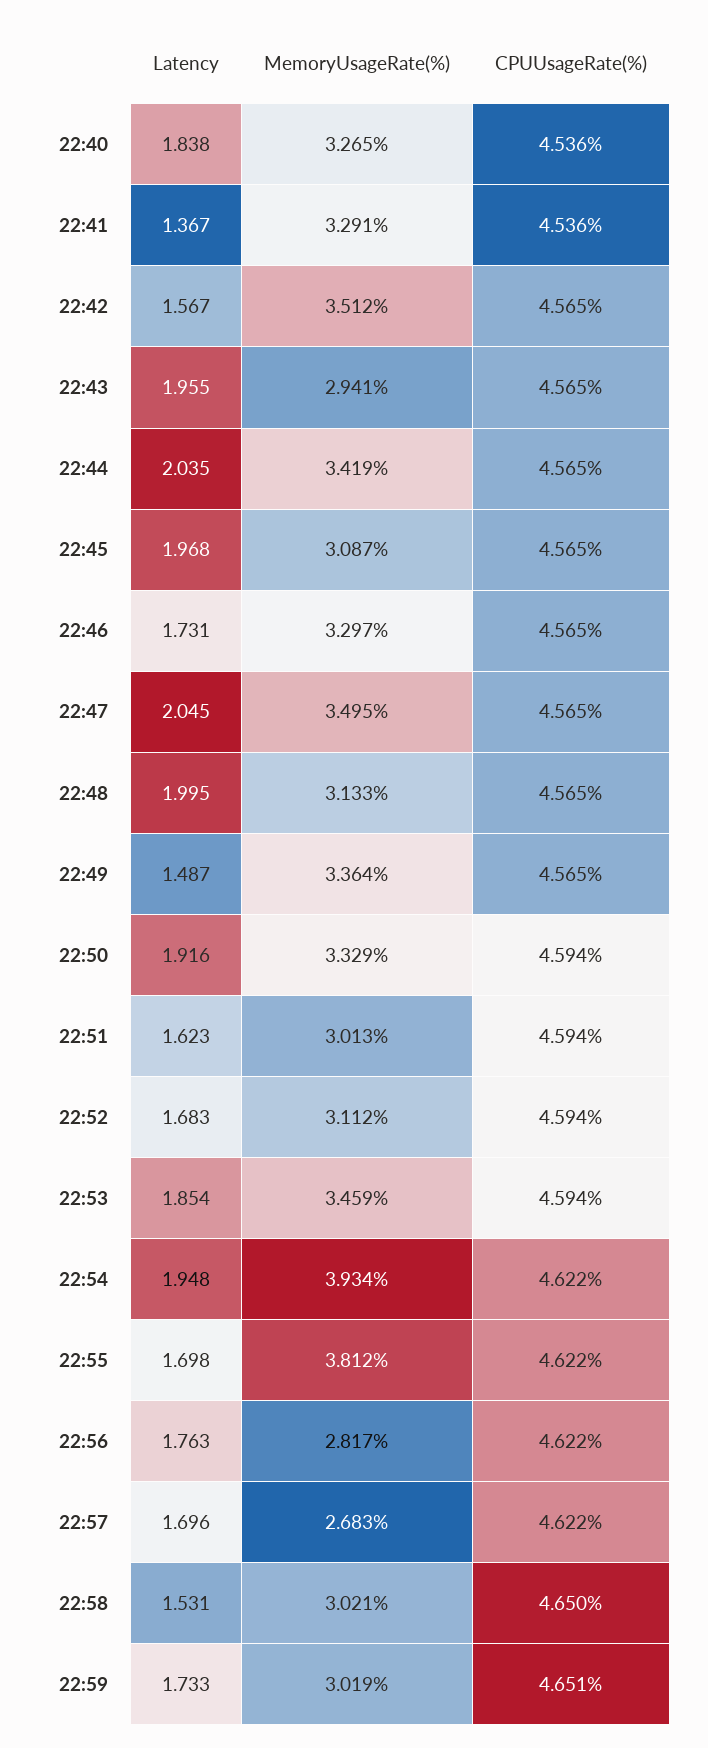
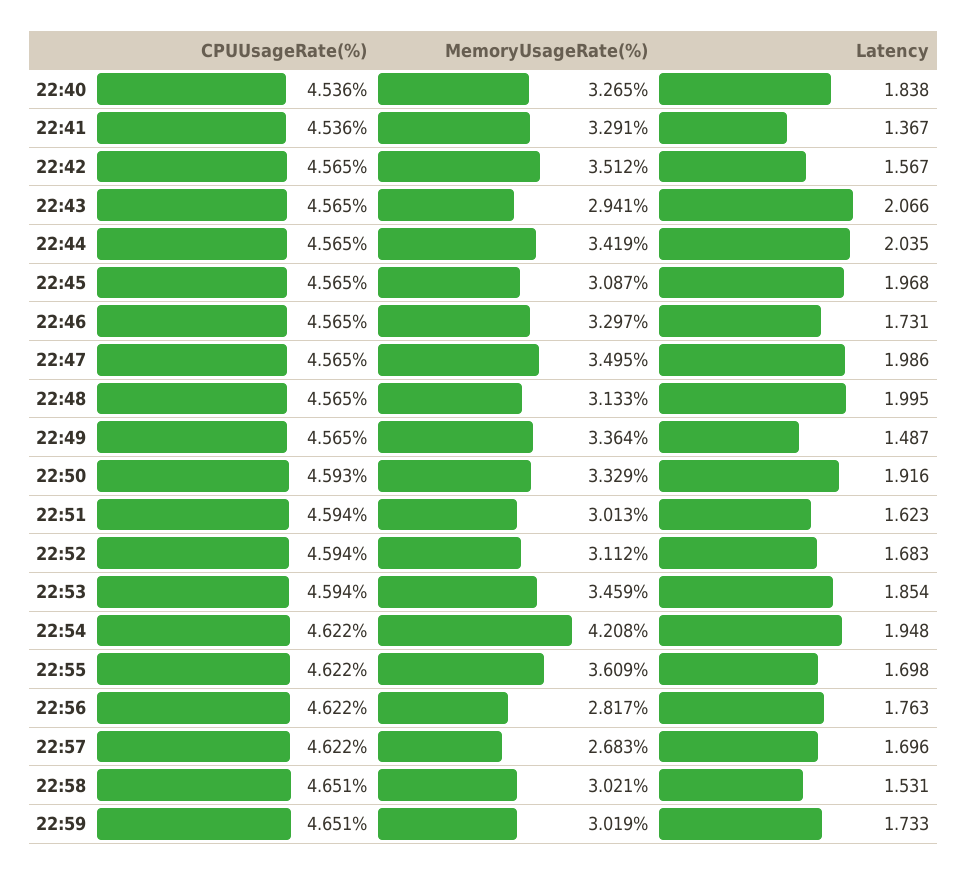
  {
    "Latency": {
      "22:40": 1.838,
      "22:41": 1.367,
      "22:42": 1.567,
-     "22:43": 1.955,
+     "22:43": 2.066,
      "22:44": 2.035,
      "22:45": 1.968,
      "22:46": 1.731,
-     "22:47": 2.045,
+     "22:47": 1.986,
      "22:48": 1.995,
      "22:49": 1.487,
      "22:50": 1.916,
      "22:51": 1.623,
      "22:52": 1.683,
      "22:53": 1.854,
      "22:54": 1.948,
      "22:55": 1.698,
      "22:56": 1.763,
      "22:57": 1.696,
      "22:58": 1.531,
      "22:59": 1.733
    },
    "MemoryUsageRate(%)": {
      "22:40": 3.265,
      "22:41": 3.291,
      "22:42": 3.512,
      "22:43": 2.941,
      "22:44": 3.419,
      "22:45": 3.087,
      "22:46": 3.297,
      "22:47": 3.495,
      "22:48": 3.133,
      "22:49": 3.364,
      "22:50": 3.329,
      "22:51": 3.013,
      "22:52": 3.112,
      "22:53": 3.459,
-     "22:54": 3.934,
+     "22:54": 4.208,
-     "22:55": 3.812,
+     "22:55": 3.609,
      "22:56": 2.817,
      "22:57": 2.683,
      "22:58": 3.021,
      "22:59": 3.019
    },
    "CPUUsageRate(%)": {
      "22:40": 4.536,
      "22:41": 4.536,
      "22:42": 4.565,
      "22:43": 4.565,
      "22:44": 4.565,
      "22:45": 4.565,
      "22:46": 4.565,
      "22:47": 4.565,
      "22:48": 4.565,
      "22:49": 4.565,
-     "22:50": 4.594,
+     "22:50": 4.593,
      "22:51": 4.594,
      "22:52": 4.594,
      "22:53": 4.594,
      "22:54": 4.622,
      "22:55": 4.622,
      "22:56": 4.622,
      "22:57": 4.622,
-     "22:58": 4.65,
+     "22:58": 4.651,
      "22:59": 4.651
    }
  }

